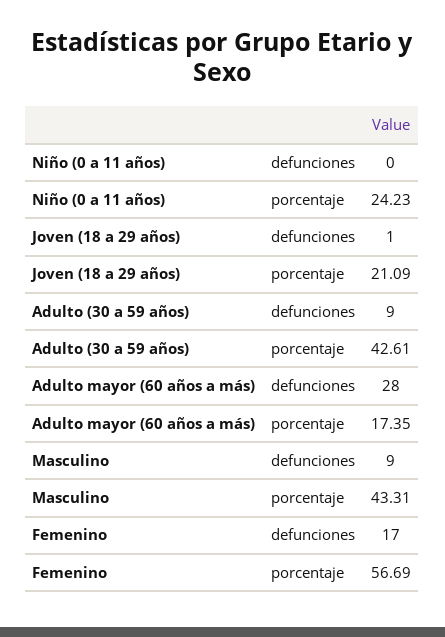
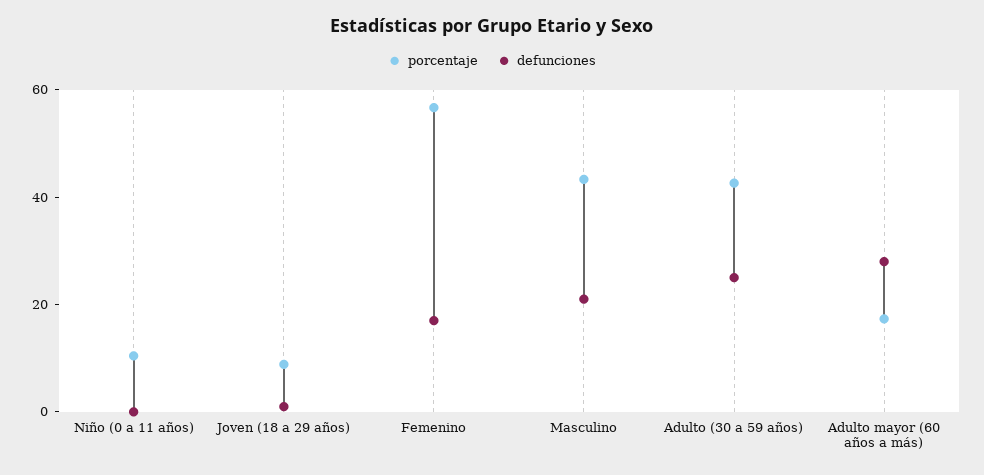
  {
    "defunciones": {
      "Niño (0 a 11 años)": 0,
      "Joven (18 a 29 años)": 1,
-     "Adulto (30 a 59 años)": 9,
+     "Adulto (30 a 59 años)": 25,
      "Adulto mayor (60 años a más)": 28,
-     "Masculino": 9,
+     "Masculino": 20,
      "Femenino": 17
    },
    "porcentaje": {
-     "Niño (0 a 11 años)": 24.23,
+     "Niño (0 a 11 años)": 10,
-     "Joven (18 a 29 años)": 21.09,
+     "Joven (18 a 29 años)": 10,
      "Adulto (30 a 59 años)": 42.61,
      "Adulto mayor (60 años a más)": 17.35,
      "Masculino": 43.31,
      "Femenino": 56.69
    }
  }

